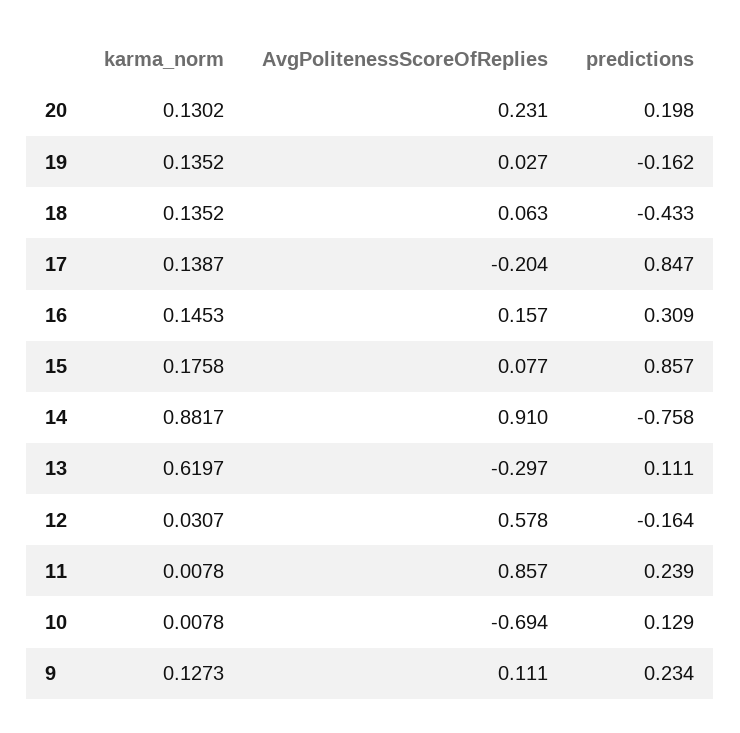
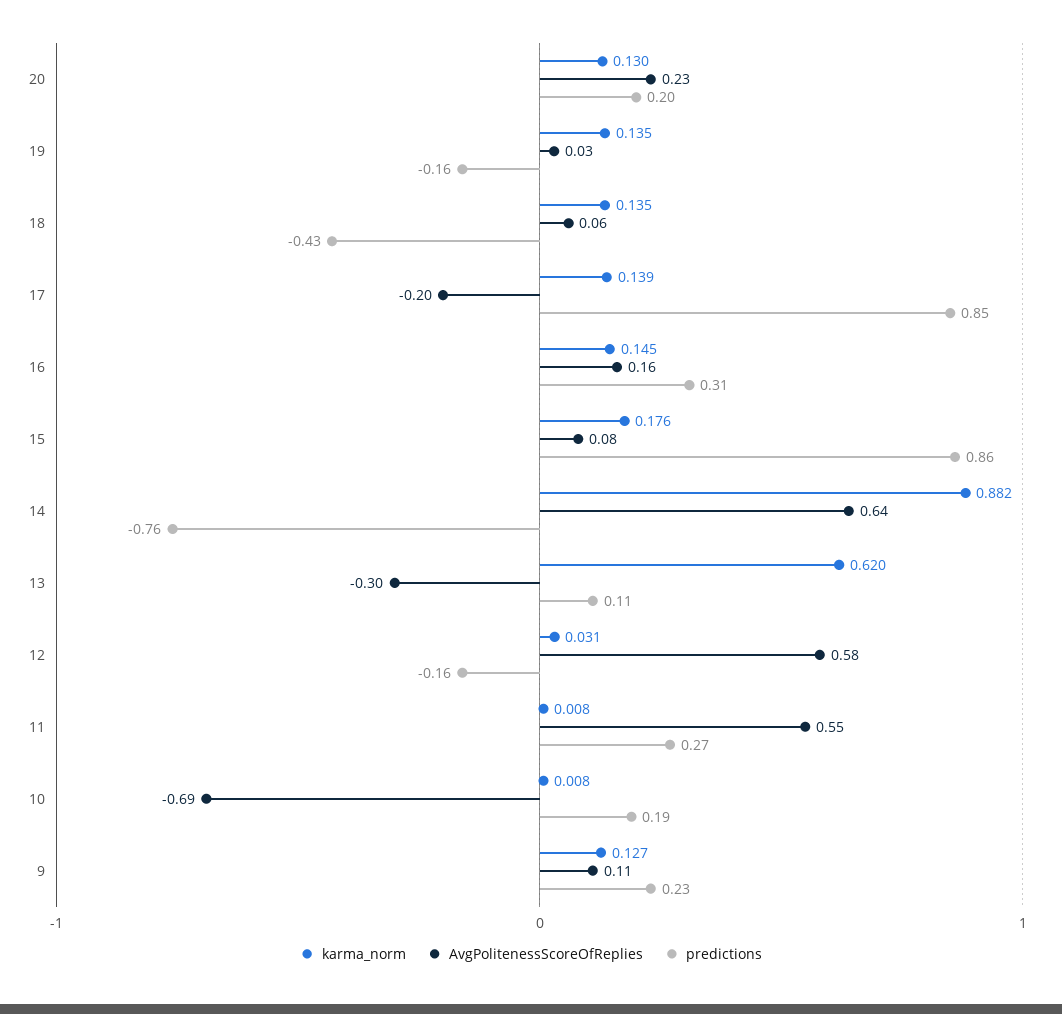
  {
    "karma_norm": {
      "20": 0.1302,
      "19": 0.1352,
      "18": 0.1352,
      "17": 0.1387,
      "16": 0.1453,
      "15": 0.1758,
      "14": 0.8817,
      "13": 0.6197,
      "12": 0.0307,
      "11": 0.0078,
      "10": 0.0078,
      "9": 0.1273
    },
    "AvgPolitenessScoreOfReplies": {
      "20": 0.231,
      "19": 0.027,
      "18": 0.063,
      "17": -0.204,
      "16": 0.157,
      "15": 0.077,
-     "14": 0.91,
+     "14": 0.64,
      "13": -0.297,
      "12": 0.578,
-     "11": 0.857,
+     "11": 0.55,
      "10": -0.694,
      "9": 0.111
    },
    "predictions": {
      "20": 0.198,
      "19": -0.162,
      "18": -0.433,
      "17": 0.847,
      "16": 0.309,
      "15": 0.857,
      "14": -0.758,
      "13": 0.111,
      "12": -0.164,
-     "11": 0.239,
+     "11": 0.27,
-     "10": 0.129,
+     "10": 0.19,
      "9": 0.234
    }
  }

